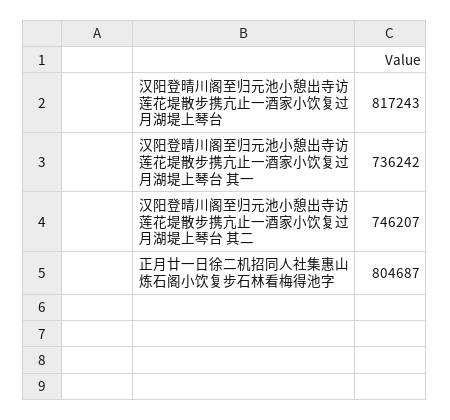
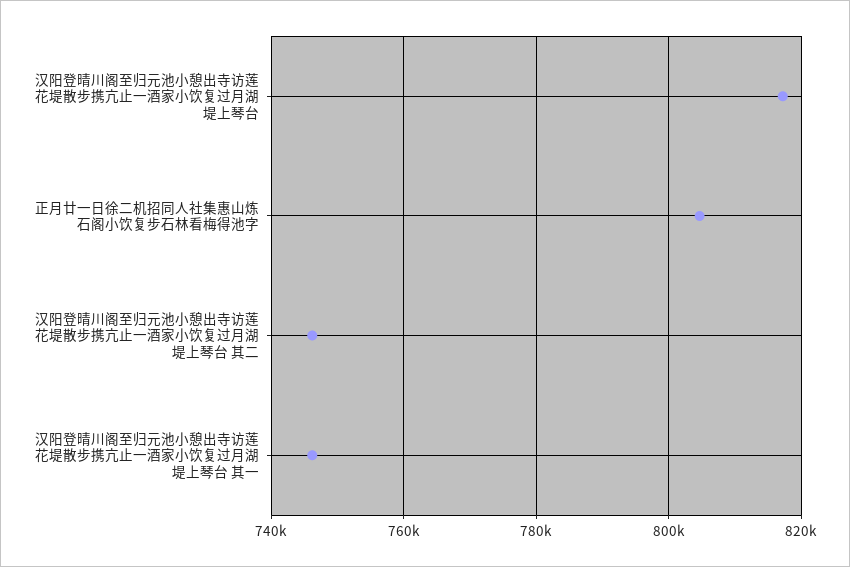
  {
    "汉阳登晴川阁至归元池小憩出寺访莲花堤散步携亢止一酒家小饮复过月湖堤上琴台": 817243,
-   "汉阳登晴川阁至归元池小憩出寺访莲花堤散步携亢止一酒家小饮复过月湖堤上琴台 其一": 736242,
+   "汉阳登晴川阁至归元池小憩出寺访莲花堤散步携亢止一酒家小饮复过月湖堤上琴台 其一": 746000,
    "汉阳登晴川阁至归元池小憩出寺访莲花堤散步携亢止一酒家小饮复过月湖堤上琴台 其二": 746207,
    "正月廿一日徐二机招同人社集惠山炼石阁小饮复步石林看梅得池字": 804687
  }

